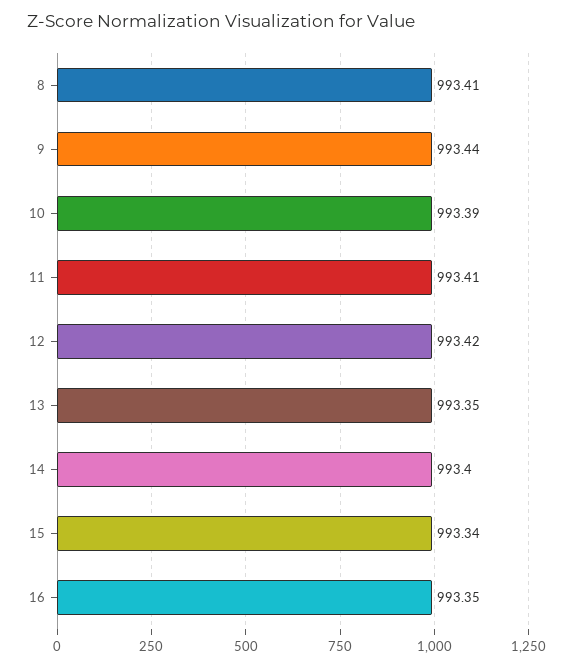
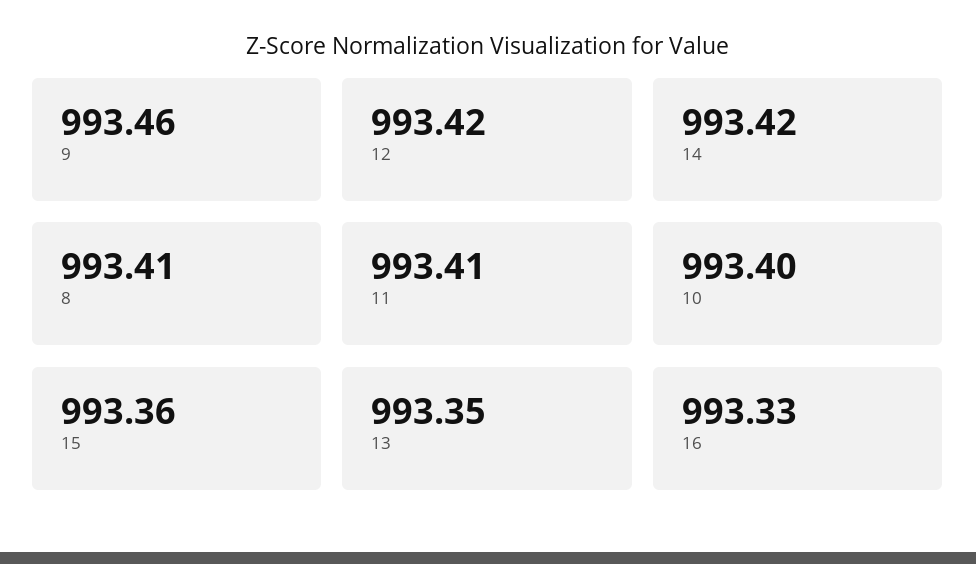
  {
    "8": 993.41,
-   "9": 993.44,
+   "9": 993.46,
-   "10": 993.39,
+   "10": 993.4,
    "11": 993.41,
    "12": 993.42,
    "13": 993.35,
-   "14": 993.4,
+   "14": 993.42,
-   "15": 993.34,
+   "15": 993.36,
-   "16": 993.35
+   "16": 993.33
  }

